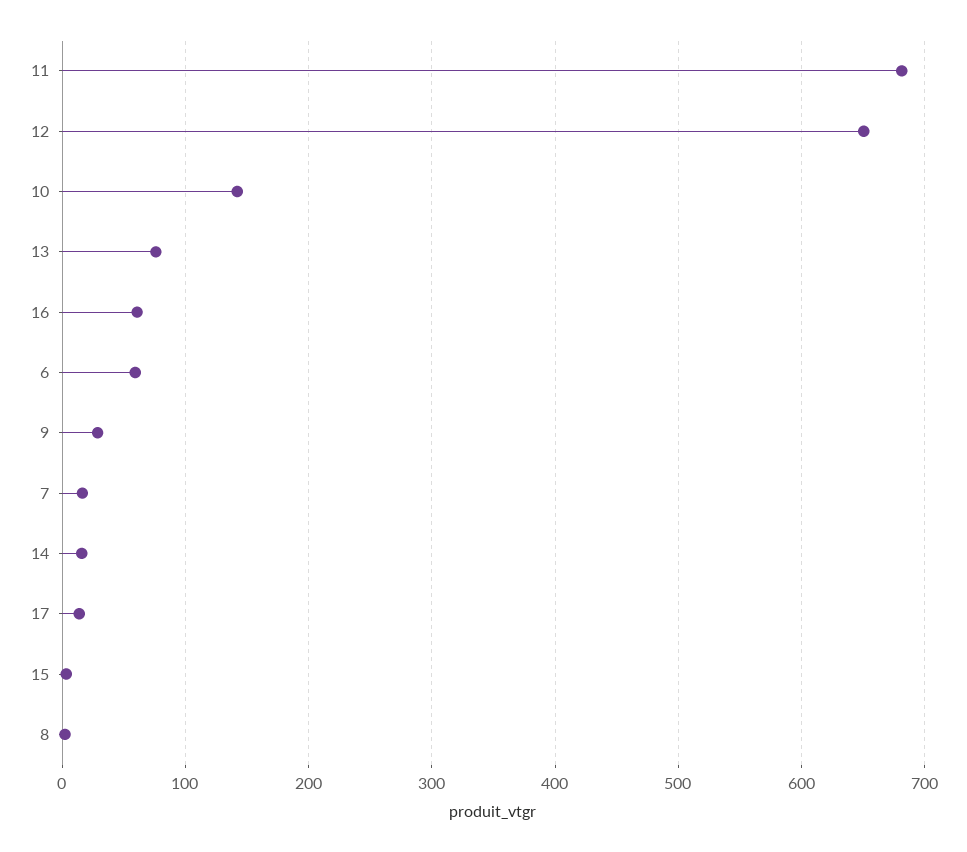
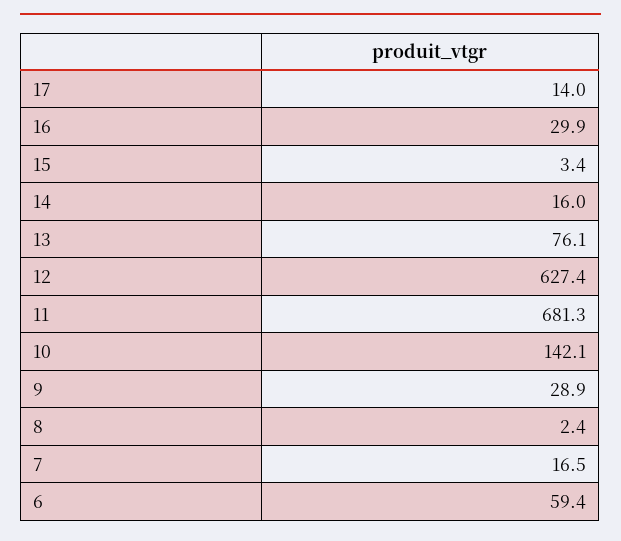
  {
    "11": 681.3,
-   "12": 650,
+   "12": 627.4,
    "10": 142.1,
    "13": 76.1,
-   "16": 60,
+   "16": 29.9,
    "6": 59.4,
    "9": 28.9,
    "7": 16.5,
    "14": 16,
    "17": 14,
    "15": 3.4,
    "8": 2.4
  }

